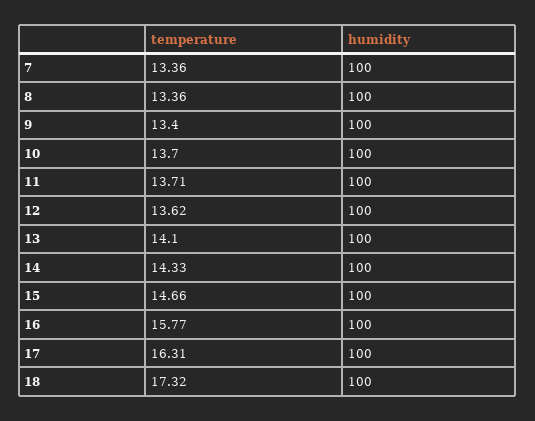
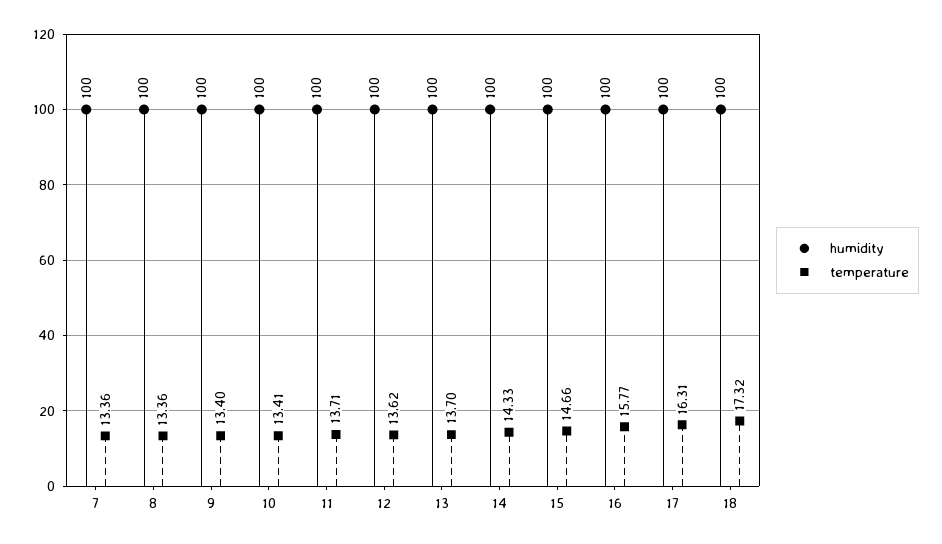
  {
    "temperature": {
      "7": 13.36,
      "8": 13.36,
      "9": 13.4,
-     "10": 13.7,
+     "10": 13.41,
      "11": 13.71,
      "12": 13.62,
-     "13": 14.1,
+     "13": 13.7,
      "14": 14.33,
      "15": 14.66,
      "16": 15.77,
      "17": 16.31,
      "18": 17.32
    },
    "humidity": {
      "7": 100,
      "8": 100,
      "9": 100,
      "10": 100,
      "11": 100,
      "12": 100,
      "13": 100,
      "14": 100,
      "15": 100,
      "16": 100,
      "17": 100,
      "18": 100
    }
  }

